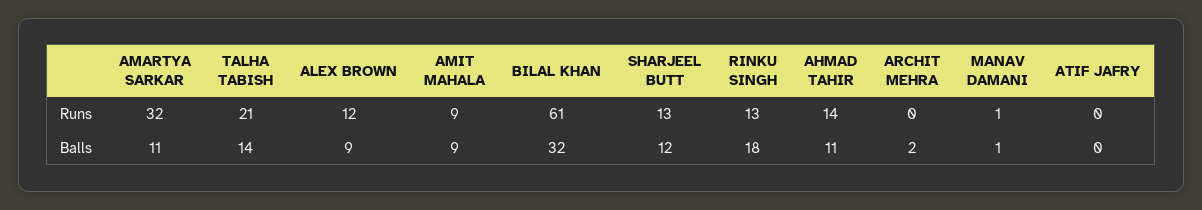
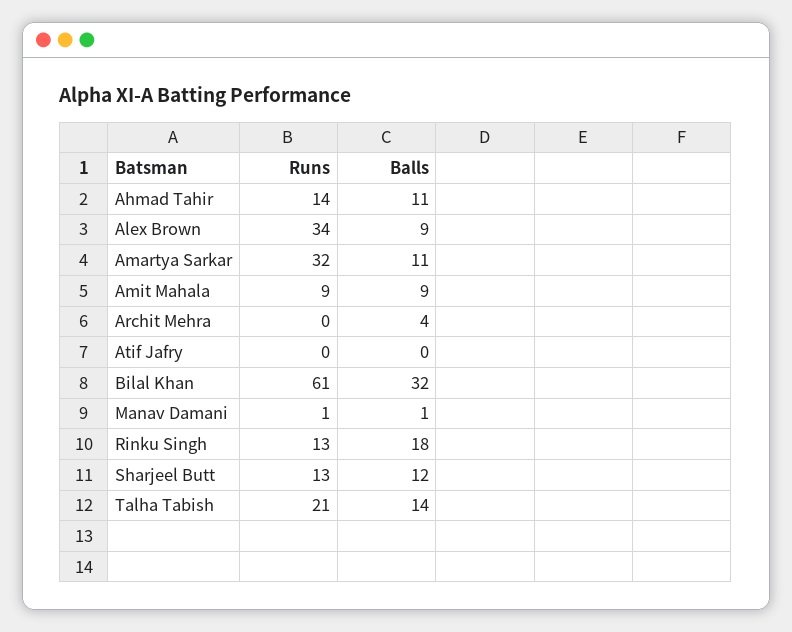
  {
    "AMARTYA SARKAR": {
      "Runs": 32,
      "Balls": 11
    },
    "TALHA TABISH": {
      "Runs": 21,
      "Balls": 14
    },
    "ALEX BROWN": {
-     "Runs": 12,
+     "Runs": 34,
      "Balls": 9
    },
    "AMIT MAHALA": {
      "Runs": 9,
      "Balls": 9
    },
    "BILAL KHAN": {
      "Runs": 61,
      "Balls": 32
    },
    "SHARJEEL BUTT": {
      "Runs": 13,
      "Balls": 12
    },
    "RINKU SINGH": {
      "Runs": 13,
      "Balls": 18
    },
    "AHMAD TAHIR": {
      "Runs": 14,
      "Balls": 11
    },
    "ARCHIT MEHRA": {
      "Runs": 0,
-     "Balls": 2
+     "Balls": 4
    },
    "MANAV DAMANI": {
      "Runs": 1,
      "Balls": 1
    },
    "ATIF JAFRY": {
      "Runs": 0,
      "Balls": 0
    }
  }

